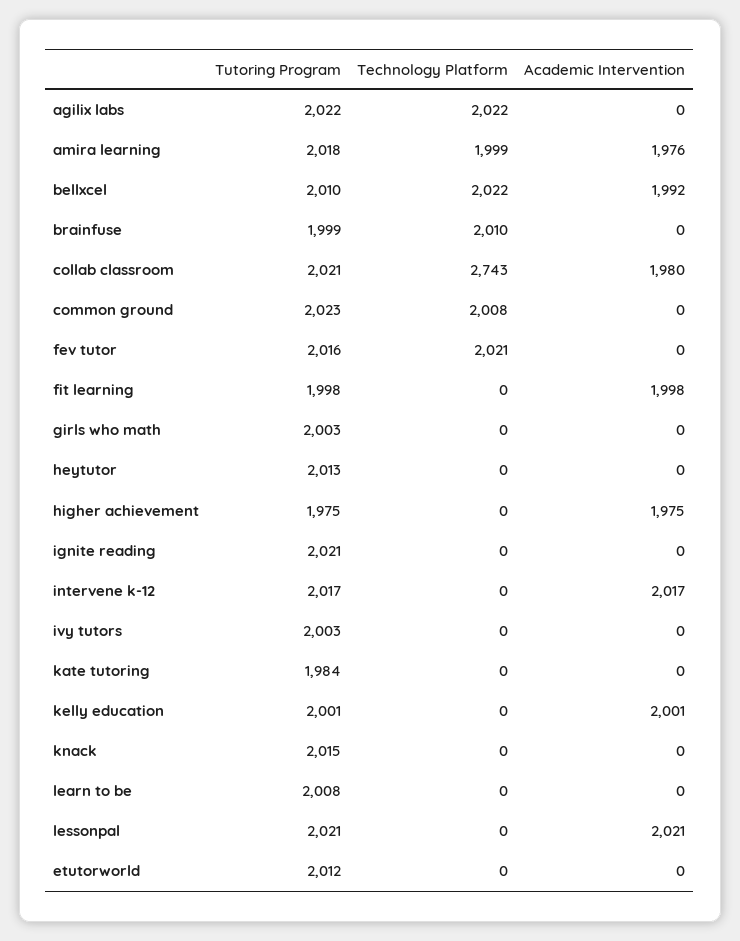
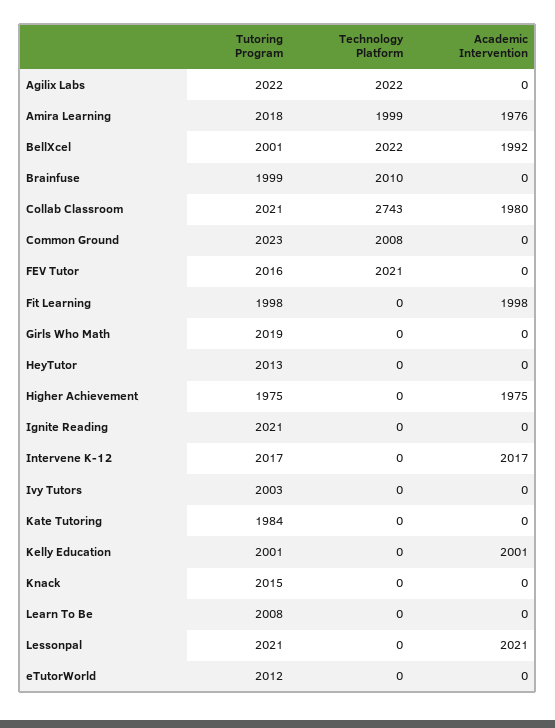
  {
    "Tutoring Program": {
      "agilix labs": 2022,
      "amira learning": 2018,
-     "bellxcel": 2010,
+     "bellxcel": 2001,
      "brainfuse": 1999,
      "collab classroom": 2021,
      "common ground": 2023,
      "fev tutor": 2016,
      "fit learning": 1998,
-     "girls who math": 2003,
+     "girls who math": 2019,
      "heytutor": 2013,
      "higher achievement": 1975,
      "ignite reading": 2021,
      "intervene k-12": 2017,
      "ivy tutors": 2003,
      "kate tutoring": 1984,
      "kelly education": 2001,
      "knack": 2015,
      "learn to be": 2008,
      "lessonpal": 2021,
      "etutorworld": 2012
    },
    "Technology Platform": {
      "agilix labs": 2022,
      "amira learning": 1999,
      "bellxcel": 2022,
      "brainfuse": 2010,
      "collab classroom": 2743,
      "common ground": 2008,
      "fev tutor": 2021,
      "fit learning": 0,
      "girls who math": 0,
      "heytutor": 0,
      "higher achievement": 0,
      "ignite reading": 0,
      "intervene k-12": 0,
      "ivy tutors": 0,
      "kate tutoring": 0,
      "kelly education": 0,
      "knack": 0,
      "learn to be": 0,
      "lessonpal": 0,
      "etutorworld": 0
    },
    "Academic Intervention": {
      "agilix labs": 0,
      "amira learning": 1976,
      "bellxcel": 1992,
      "brainfuse": 0,
      "collab classroom": 1980,
      "common ground": 0,
      "fev tutor": 0,
      "fit learning": 1998,
      "girls who math": 0,
      "heytutor": 0,
      "higher achievement": 1975,
      "ignite reading": 0,
      "intervene k-12": 2017,
      "ivy tutors": 0,
      "kate tutoring": 0,
      "kelly education": 2001,
      "knack": 0,
      "learn to be": 0,
      "lessonpal": 2021,
      "etutorworld": 0
    }
  }

